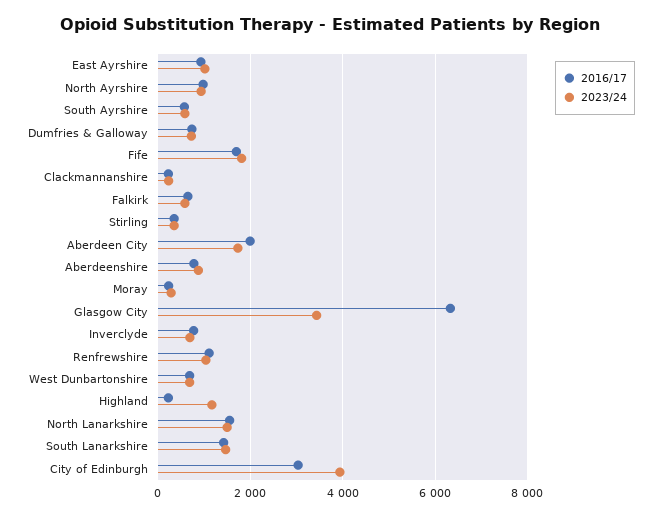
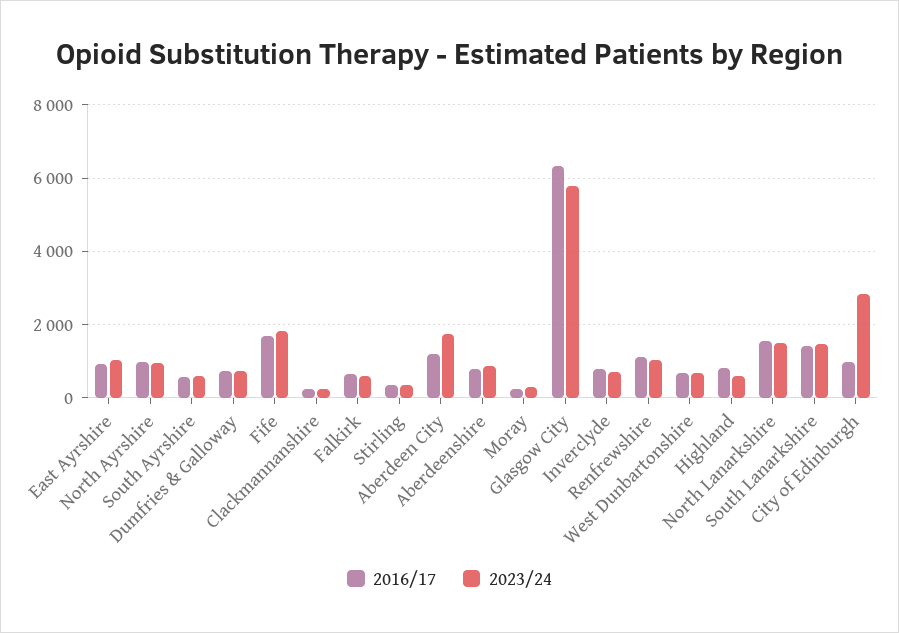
  {
    "2016/17": {
      "East Ayrshire": 1000,
      "North Ayrshire": 1000,
      "South Ayrshire": 600,
      "Dumfries & Galloway": 800,
      "Fife": 1800,
      "Clackmannanshire": 200,
      "Falkirk": 600,
      "Stirling": 400,
-     "Aberdeen City": 2000,
+     "Aberdeen City": 1200,
      "Aberdeenshire": 800,
      "Moray": 200,
      "Glasgow City": 6400,
      "Inverclyde": 800,
      "Renfrewshire": 1200,
      "West Dunbartonshire": 600,
-     "Highland": 200,
+     "Highland": 800,
      "North Lanarkshire": 1600,
      "South Lanarkshire": 1400,
-     "City of Edinburgh": 3000
+     "City of Edinburgh": 1000
    },
    "2023/24": {
      "East Ayrshire": 1000,
      "North Ayrshire": 1000,
      "South Ayrshire": 600,
      "Dumfries & Galloway": 800,
      "Fife": 1800,
      "Clackmannanshire": 200,
      "Falkirk": 600,
      "Stirling": 400,
      "Aberdeen City": 1800,
      "Aberdeenshire": 800,
      "Moray": 200,
-     "Glasgow City": 3400,
+     "Glasgow City": 5800,
      "Inverclyde": 600,
      "Renfrewshire": 1000,
      "West Dunbartonshire": 600,
-     "Highland": 1200,
+     "Highland": 600,
      "North Lanarkshire": 1600,
      "South Lanarkshire": 1400,
-     "City of Edinburgh": 4000
+     "City of Edinburgh": 2800
    }
  }

